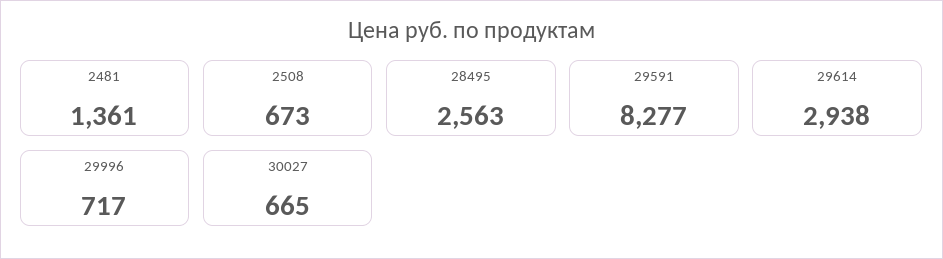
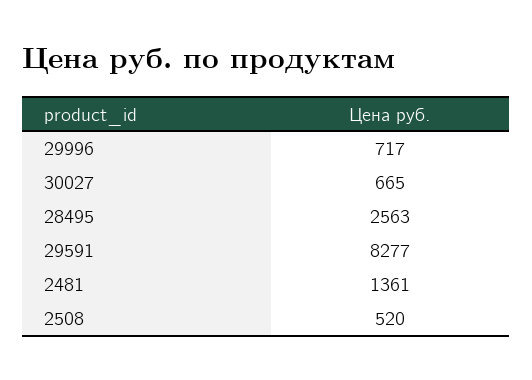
  {
    "2481": 1361,
-   "2508": 673,
+   "2508": 520,
    "28495": 2563,
    "29591": 8277,
-   "29614": 2938,
    "29996": 717,
    "30027": 665
  }

